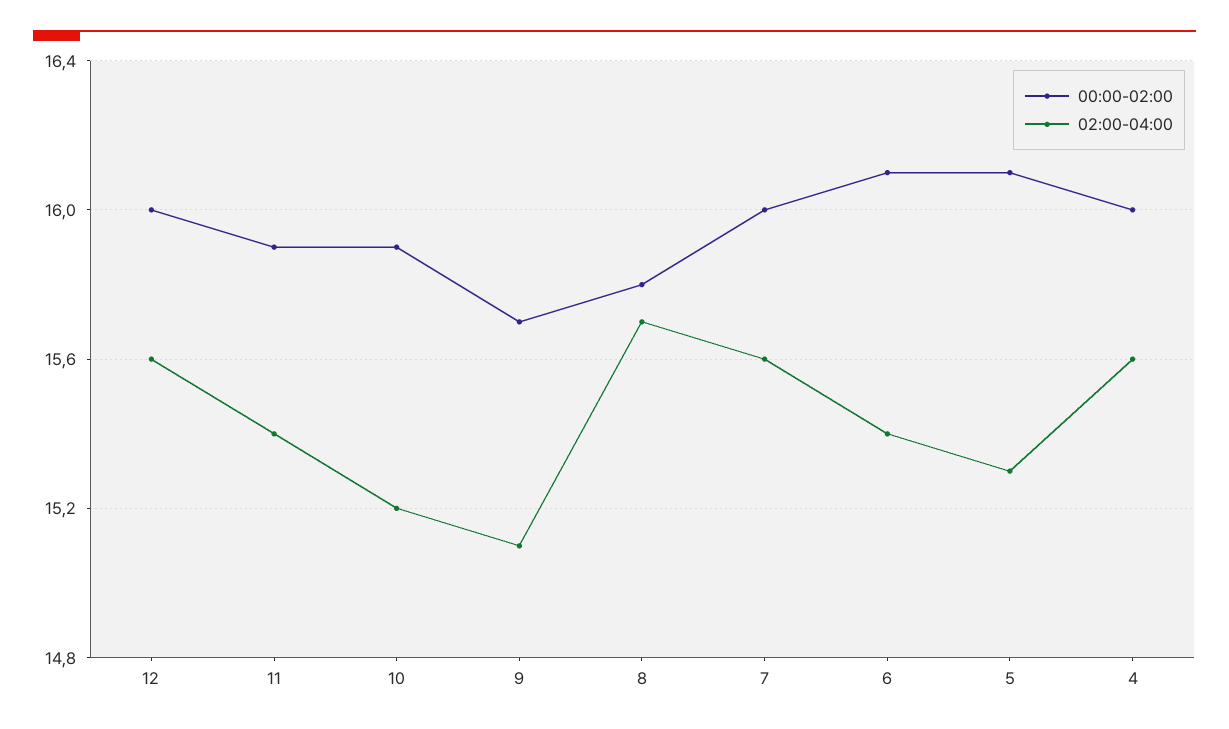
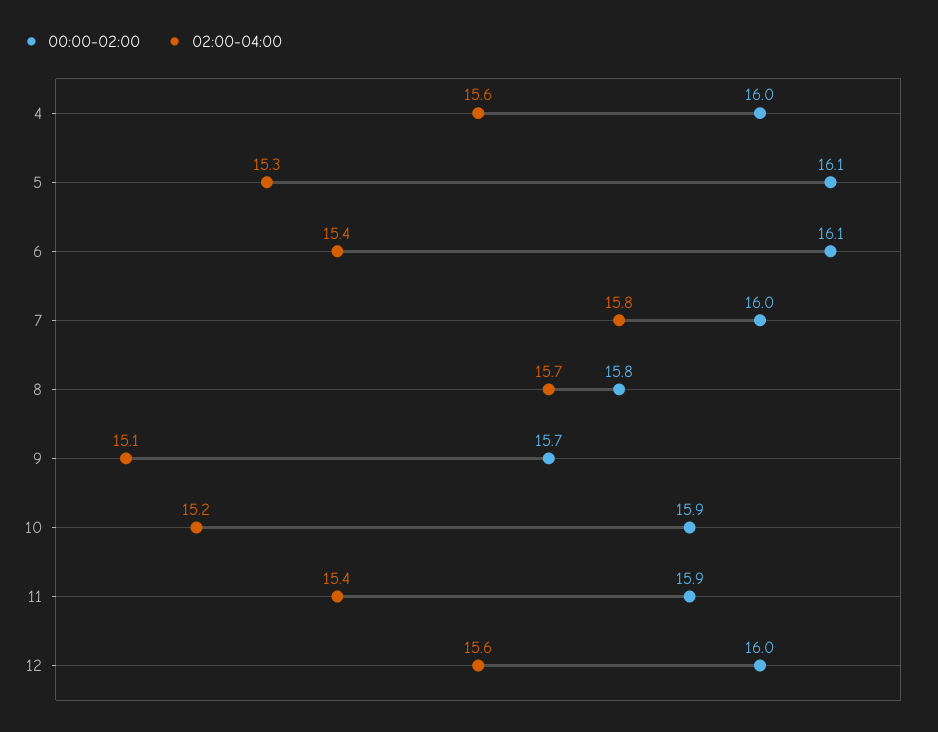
  {
    "00:00-02:00": {
      "12": 16,
      "11": 15.9,
      "10": 15.9,
      "9": 15.7,
      "8": 15.8,
      "7": 16,
      "6": 16.1,
      "5": 16.1,
      "4": 16
    },
    "02:00-04:00": {
      "12": 15.6,
      "11": 15.4,
      "10": 15.2,
      "9": 15.1,
      "8": 15.7,
-     "7": 15.6,
+     "7": 15.8,
      "6": 15.4,
      "5": 15.3,
      "4": 15.6
    }
  }

